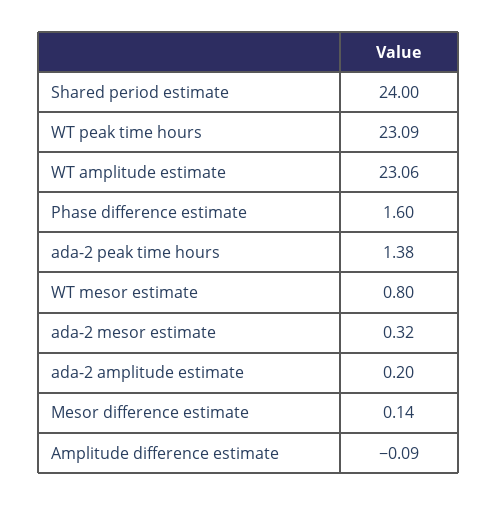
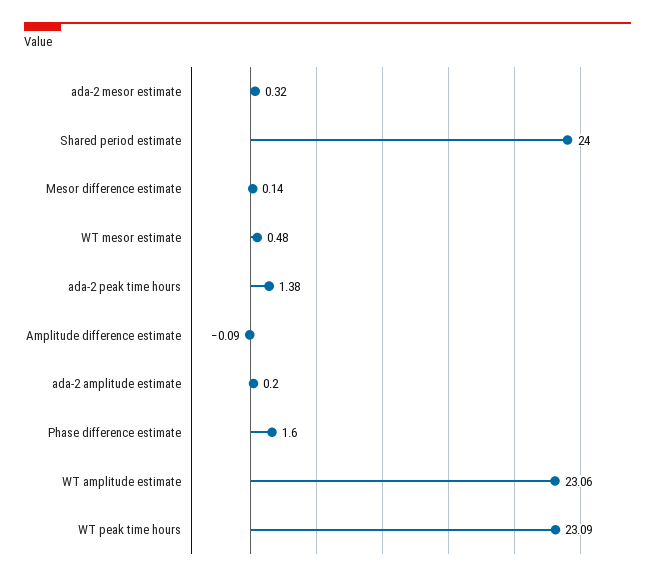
  {
    "Shared period estimate": 24,
    "WT peak time hours": 23.09,
    "WT amplitude estimate": 23.06,
    "Phase difference estimate": 1.6,
    "ada-2 peak time hours": 1.38,
-   "WT mesor estimate": 0.8,
+   "WT mesor estimate": 0.48,
    "ada-2 mesor estimate": 0.32,
    "ada-2 amplitude estimate": 0.2,
    "Mesor difference estimate": 0.14,
    "Amplitude difference estimate": -0.09
  }

